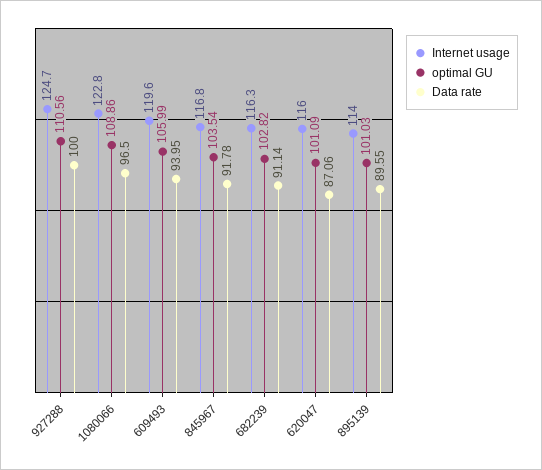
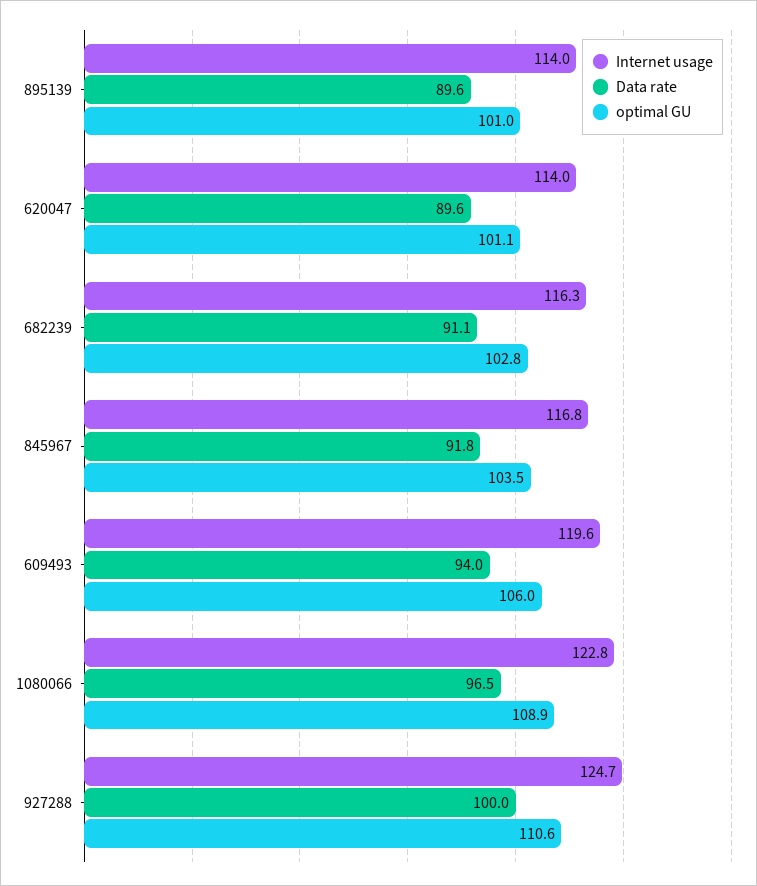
  {
    "Internet usage": {
      "927288": 124.7,
      "1080066": 122.8,
      "609493": 119.6,
      "845967": 116.8,
      "682239": 116.3,
-     "620047": 116,
+     "620047": 114,
      "895139": 114
    },
    "optimal GU": {
      "927288": 110.56,
      "1080066": 108.86,
      "609493": 105.99,
      "845967": 103.54,
      "682239": 102.82,
      "620047": 101.09,
      "895139": 101.03
    },
    "Data rate": {
      "927288": 100,
      "1080066": 96.5,
      "609493": 93.95,
      "845967": 91.78,
      "682239": 91.14,
-     "620047": 87.06,
+     "620047": 89.6,
      "895139": 89.55
    }
  }

